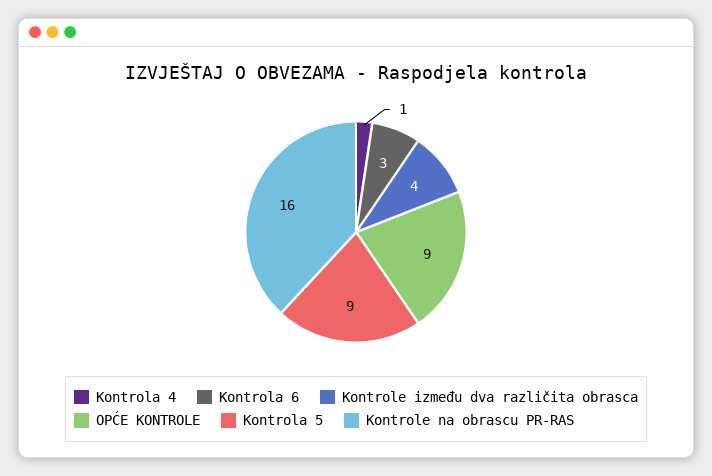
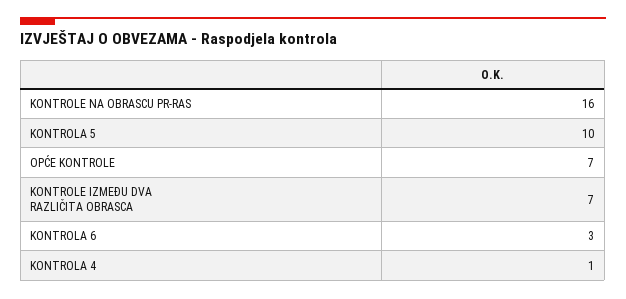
  {
    "Kontrola 4": 1,
    "Kontrola 6": 3,
-   "Kontrole između dva različita obrasca": 4,
+   "Kontrole između dva različita obrasca": 7,
-   "OPĆE KONTROLE": 9,
+   "OPĆE KONTROLE": 7,
-   "Kontrola 5": 9,
+   "Kontrola 5": 10,
    "Kontrole na obrascu PR-RAS": 16
  }

